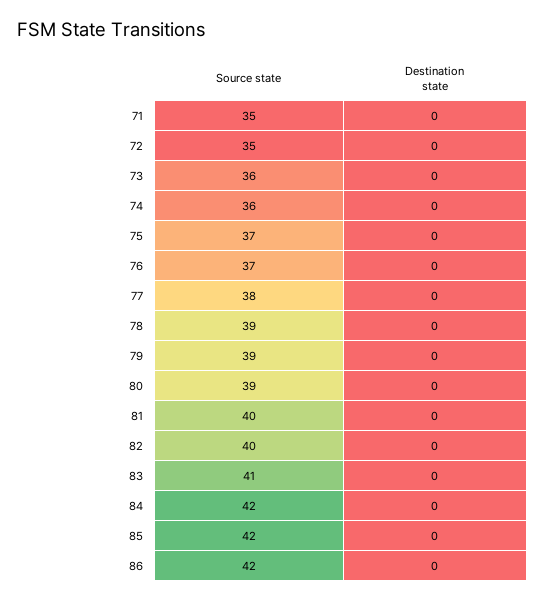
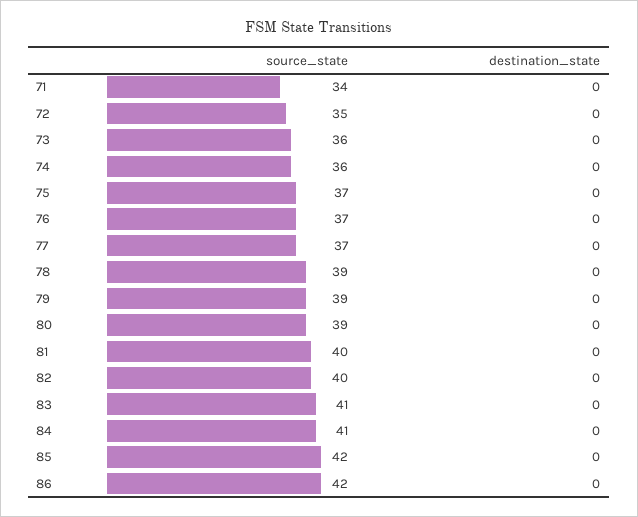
  {
    "Source state": {
-     "71": 35,
+     "71": 34,
      "72": 35,
      "73": 36,
      "74": 36,
      "75": 37,
      "76": 37,
-     "77": 38,
+     "77": 37,
      "78": 39,
      "79": 39,
      "80": 39,
      "81": 40,
      "82": 40,
      "83": 41,
-     "84": 42,
+     "84": 41,
      "85": 42,
      "86": 42
    },
    "Destination state": {
      "71": 0,
      "72": 0,
      "73": 0,
      "74": 0,
      "75": 0,
      "76": 0,
      "77": 0,
      "78": 0,
      "79": 0,
      "80": 0,
      "81": 0,
      "82": 0,
      "83": 0,
      "84": 0,
      "85": 0,
      "86": 0
    }
  }

